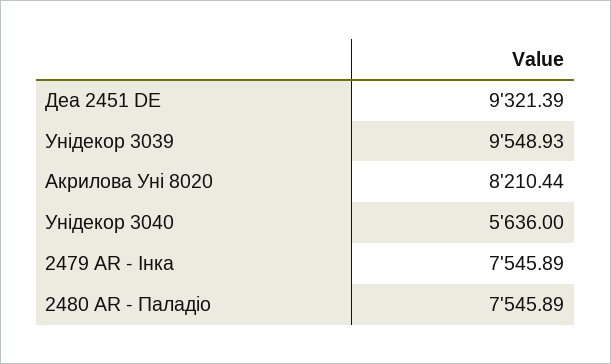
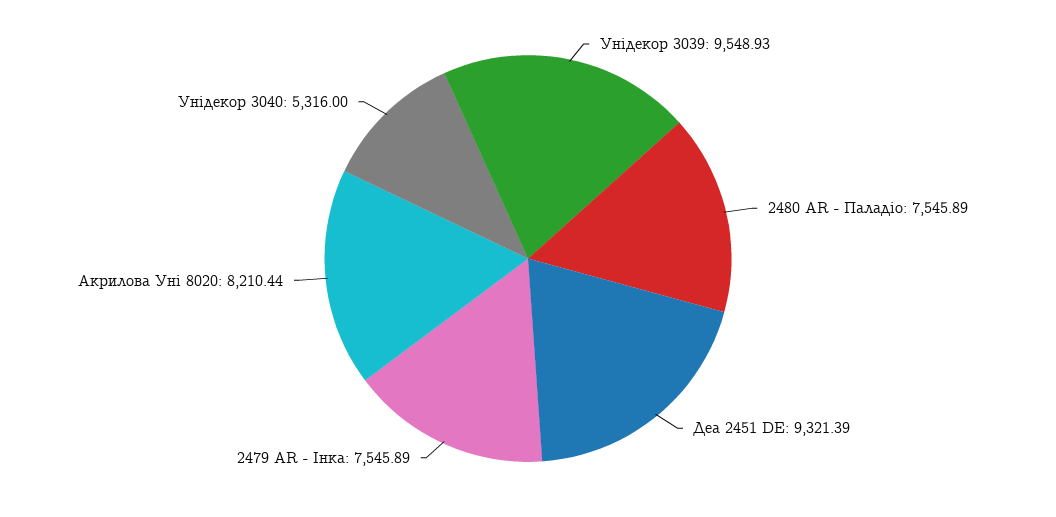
  {
    "Деа 2451 DE": 9321.39,
    "Унідекор 3039": 9548.93,
    "Акрилова Уні 8020": 8210.44,
-   "Унідекор 3040": 5636,
+   "Унідекор 3040": 5316,
    "2479 AR - Інка": 7545.89,
    "2480 AR - Паладіо": 7545.89
  }

